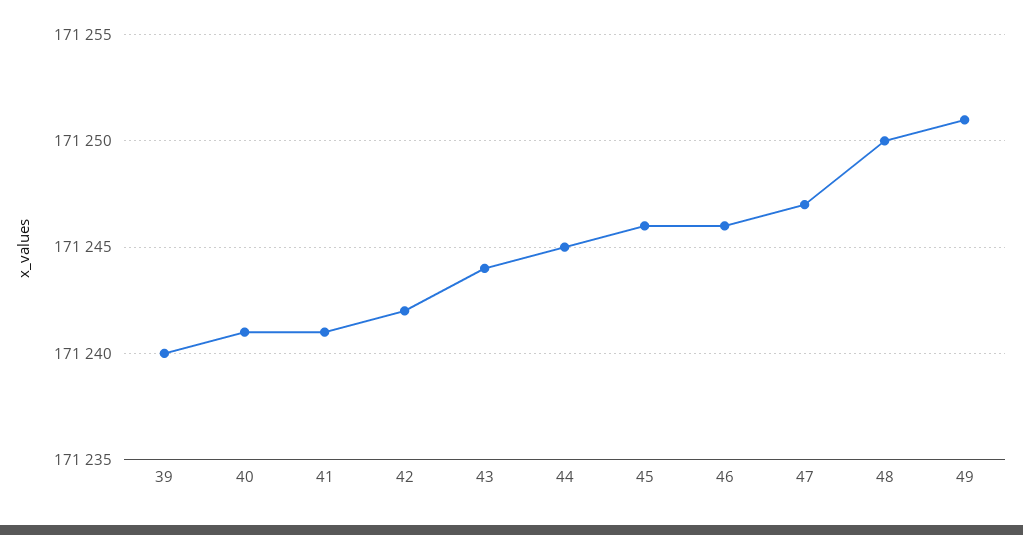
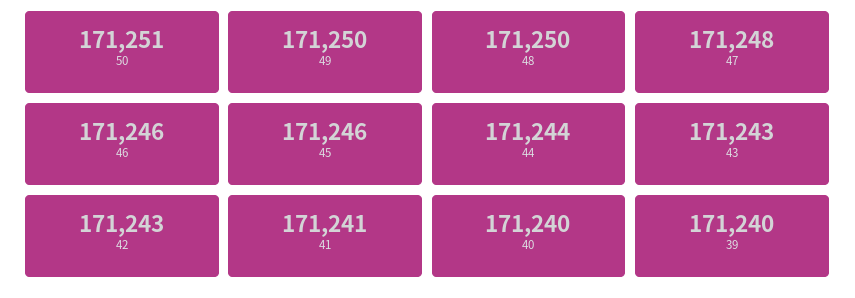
  {
    "39": 171240,
-   "40": 171241,
+   "40": 171240,
    "41": 171241,
-   "42": 171242,
+   "42": 171243,
-   "43": 171244,
+   "43": 171243,
-   "44": 171245,
+   "44": 171244,
    "45": 171246,
    "46": 171246,
-   "47": 171247,
+   "47": 171248,
    "48": 171250,
-   "49": 171251
+   "49": 171250,
+   "50": 171251
  }

